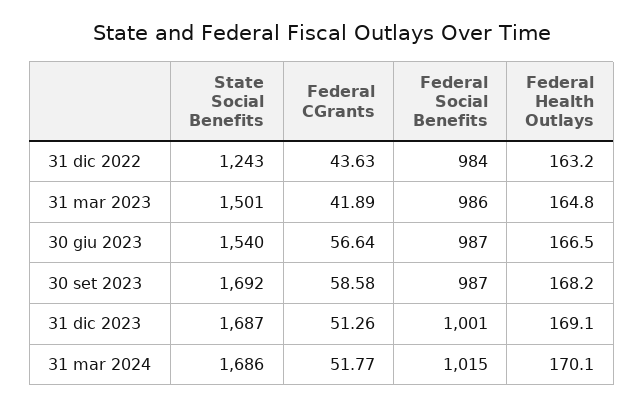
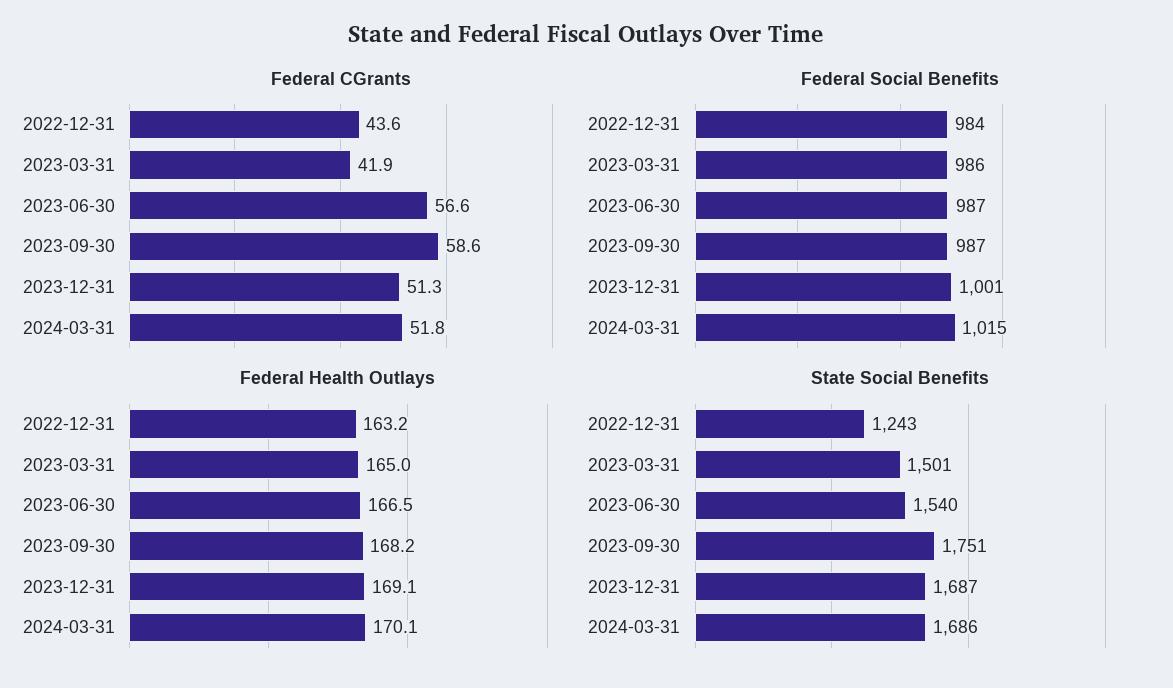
  {
    "State Social Benefits": {
      "31 dic 2022": 1243,
      "31 mar 2023": 1501,
      "30 giu 2023": 1540,
-     "30 set 2023": 1692,
+     "30 set 2023": 1751,
      "31 dic 2023": 1687,
      "31 mar 2024": 1686
    },
    "Federal CGrants": {
      "31 dic 2022": 43.63,
      "31 mar 2023": 41.89,
      "30 giu 2023": 56.64,
      "30 set 2023": 58.58,
      "31 dic 2023": 51.26,
      "31 mar 2024": 51.77
    },
    "Federal Social Benefits": {
      "31 dic 2022": 984,
      "31 mar 2023": 986,
      "30 giu 2023": 987,
      "30 set 2023": 987,
      "31 dic 2023": 1001,
      "31 mar 2024": 1015
    },
    "Federal Health Outlays": {
      "31 dic 2022": 163.2,
-     "31 mar 2023": 164.8,
+     "31 mar 2023": 165,
      "30 giu 2023": 166.5,
      "30 set 2023": 168.2,
      "31 dic 2023": 169.1,
      "31 mar 2024": 170.1
    }
  }

